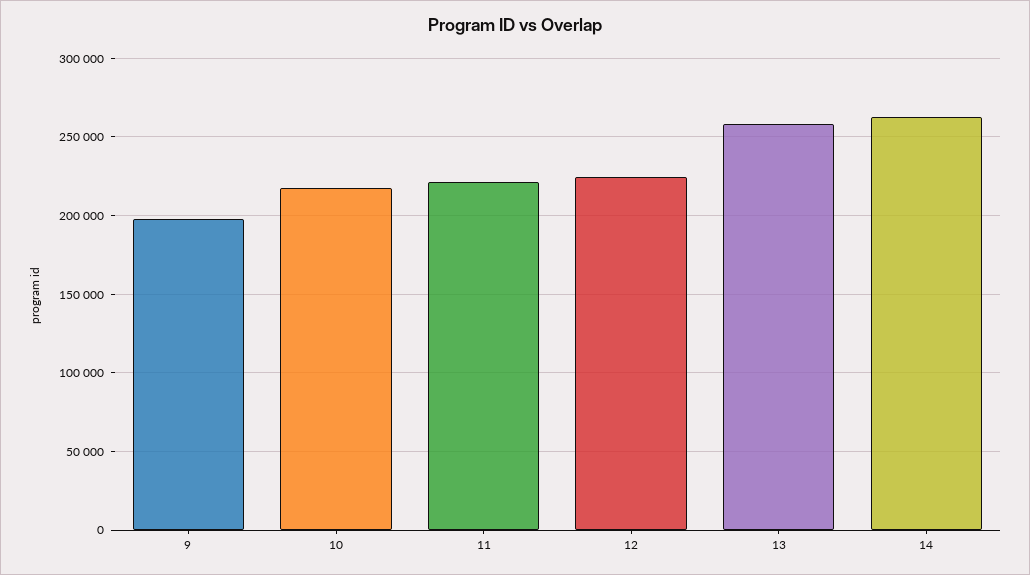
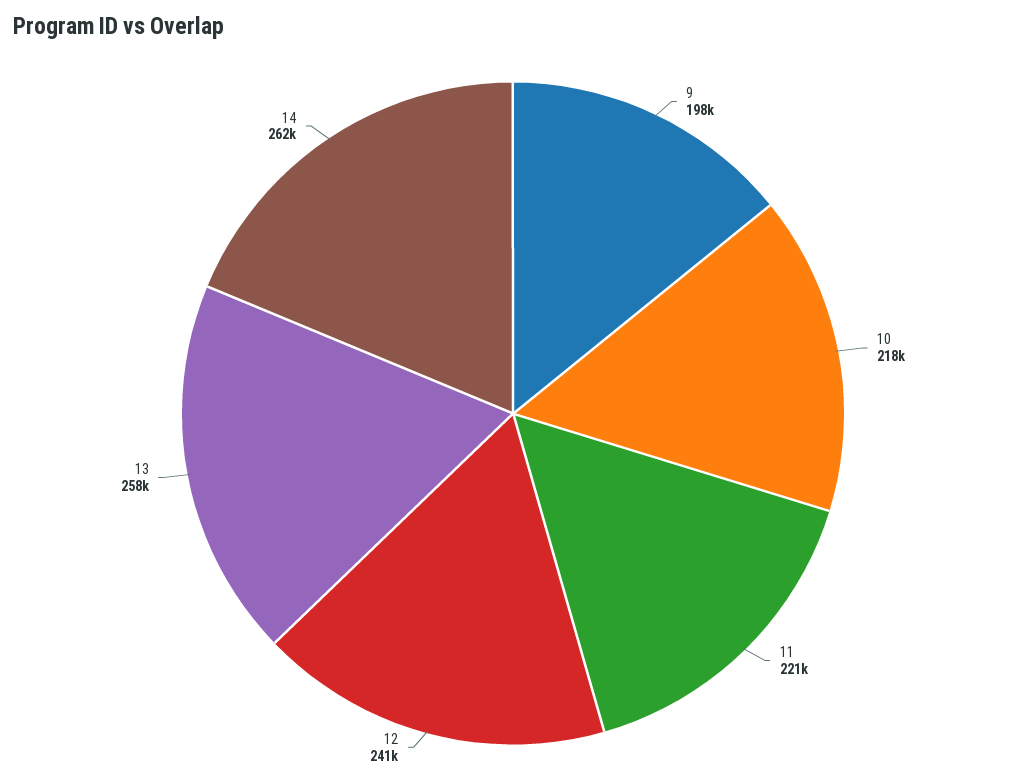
  {
    "9": 198000,
    "10": 218000,
    "11": 221000,
-   "12": 225000,
+   "12": 241000,
    "13": 258000,
    "14": 262000
  }

